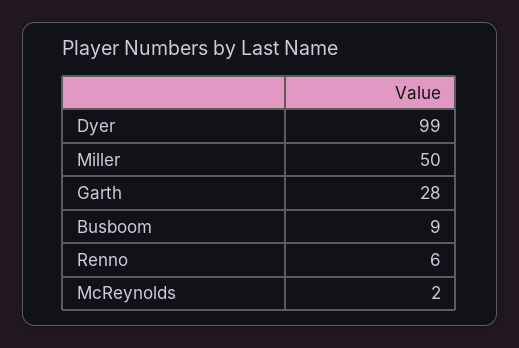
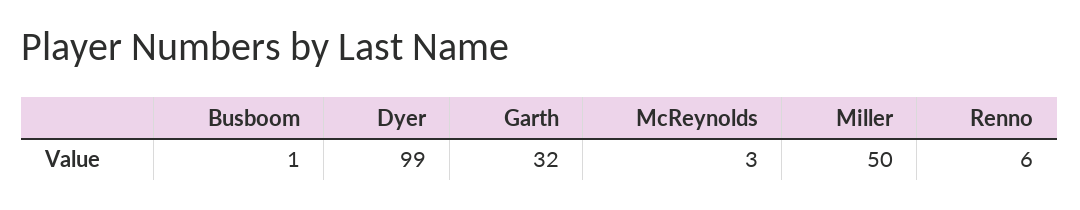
  {
    "Dyer": 99,
    "Miller": 50,
-   "Garth": 28,
+   "Garth": 32,
-   "Busboom": 9,
+   "Busboom": 1,
    "Renno": 6,
-   "McReynolds": 2
+   "McReynolds": 3
  }

